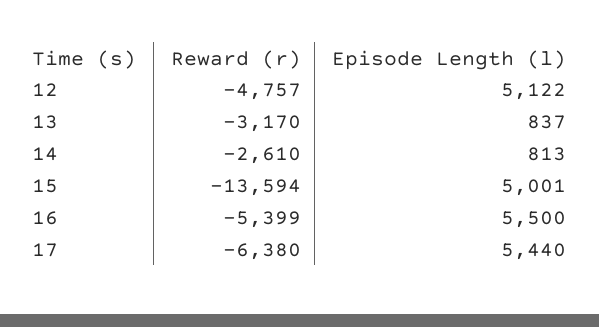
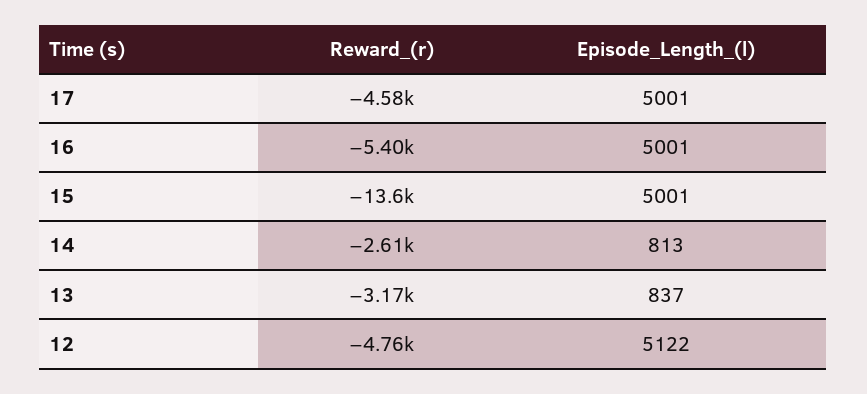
  {
    "Reward (r)": {
      "12": -4757,
      "13": -3170,
      "14": -2610,
      "15": -13594,
      "16": -5399,
-     "17": -6380
+     "17": -4580
    },
    "Episode Length (l)": {
      "12": 5122,
      "13": 837,
      "14": 813,
      "15": 5001,
-     "16": 5500,
+     "16": 5001,
-     "17": 5440
+     "17": 5001
    }
  }

